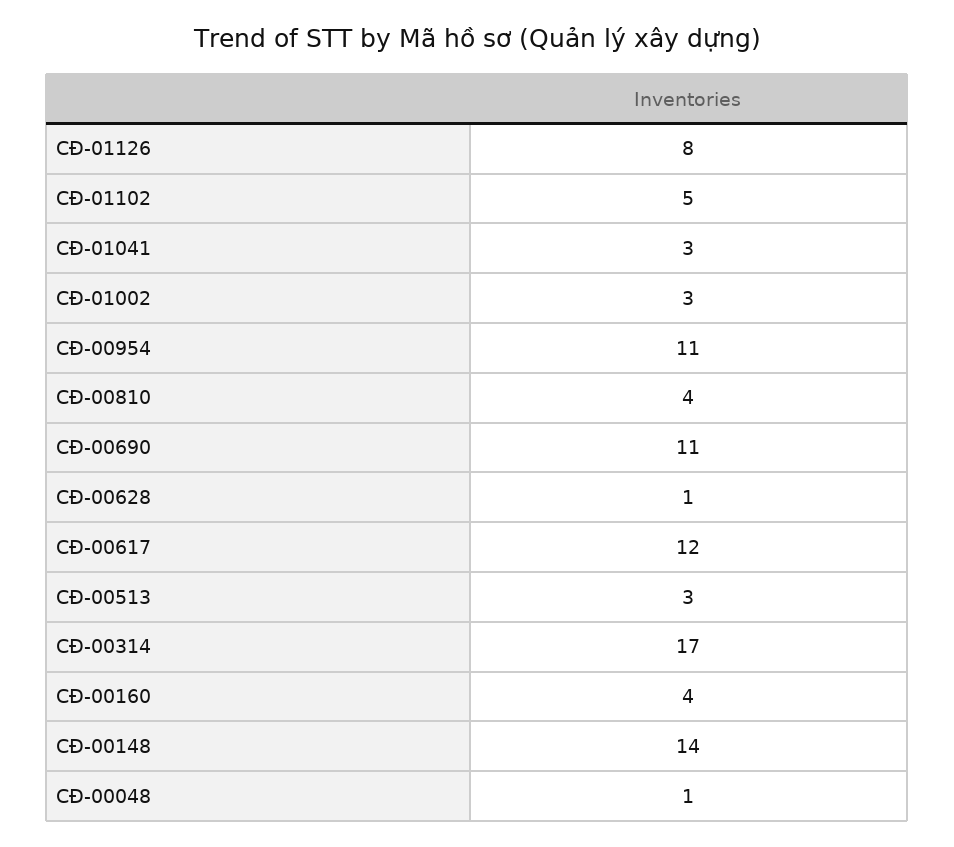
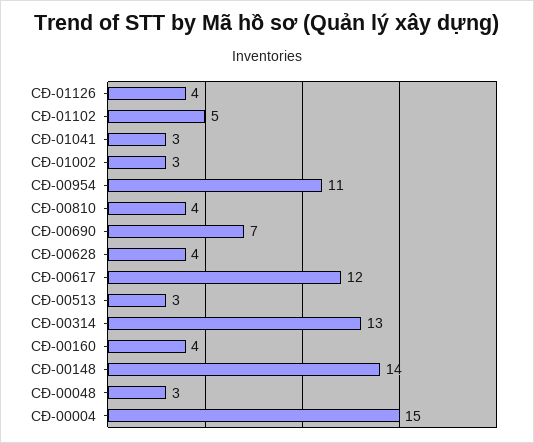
  {
-   "CÐ-01126": 8,
+   "CÐ-01126": 4,
    "CÐ-01102": 5,
    "CÐ-01041": 3,
    "CÐ-01002": 3,
    "CÐ-00954": 11,
    "CÐ-00810": 4,
-   "CÐ-00690": 11,
+   "CÐ-00690": 7,
-   "CÐ-00628": 1,
+   "CÐ-00628": 4,
    "CÐ-00617": 12,
    "CÐ-00513": 3,
-   "CÐ-00314": 17,
+   "CÐ-00314": 13,
    "CÐ-00160": 4,
    "CÐ-00148": 14,
-   "CÐ-00048": 1
+   "CÐ-00048": 3,
+   "CÐ-00004": 15
  }

